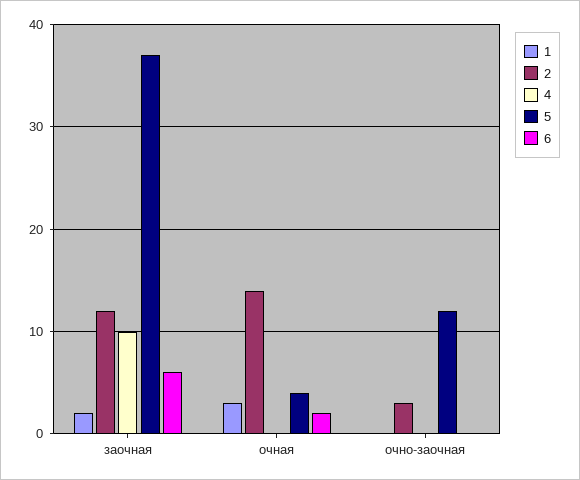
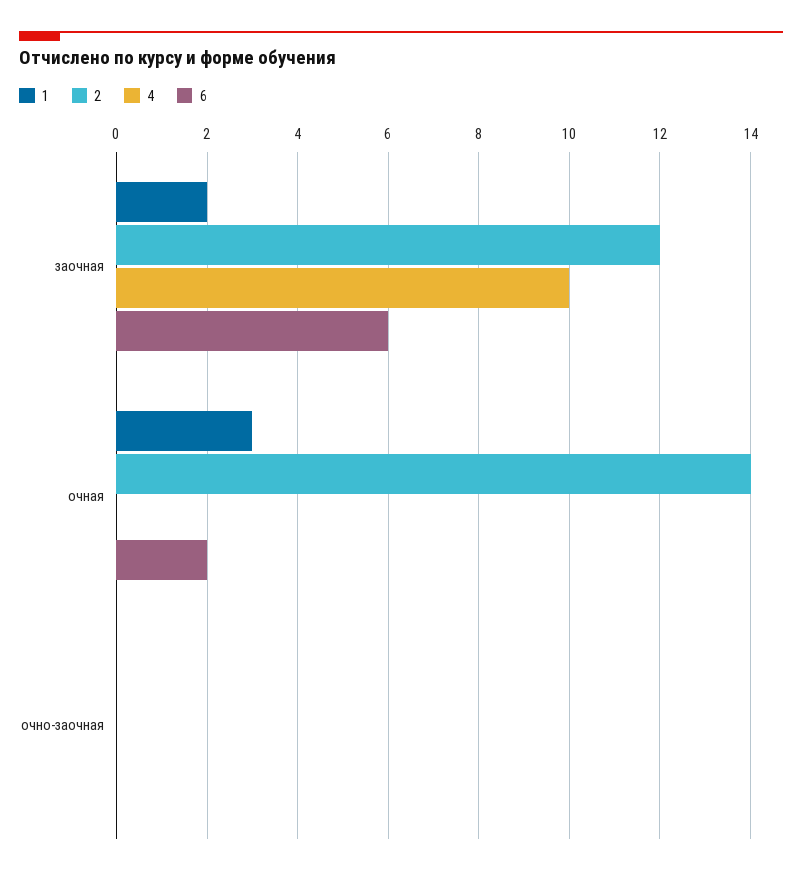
  {
    "1": {
      "заочная": 2,
      "очная": 3,
      "очно-заочная": 0
    },
    "2": {
      "заочная": 12,
      "очная": 14,
-     "очно-заочная": 3
+     "очно-заочная": 0
    },
    "4": {
      "заочная": 10,
      "очная": 0,
      "очно-заочная": 0
    },
-   "5": {
-     "заочная": 37,
-     "очная": 4,
-     "очно-заочная": 12
-   },
    "6": {
      "заочная": 6,
      "очная": 2,
      "очно-заочная": 0
    }
  }

